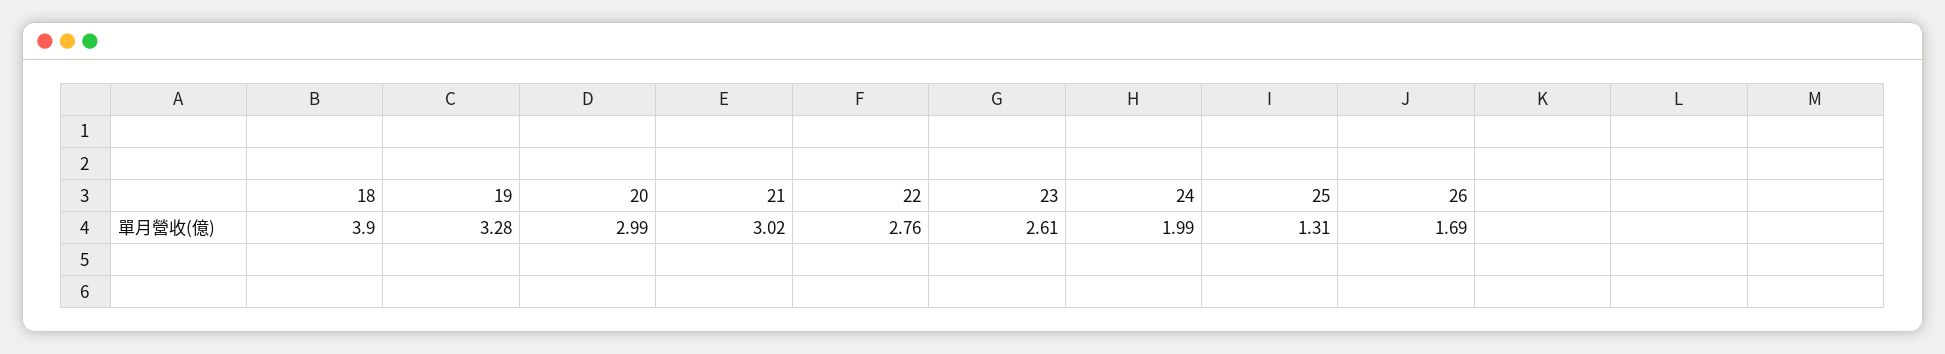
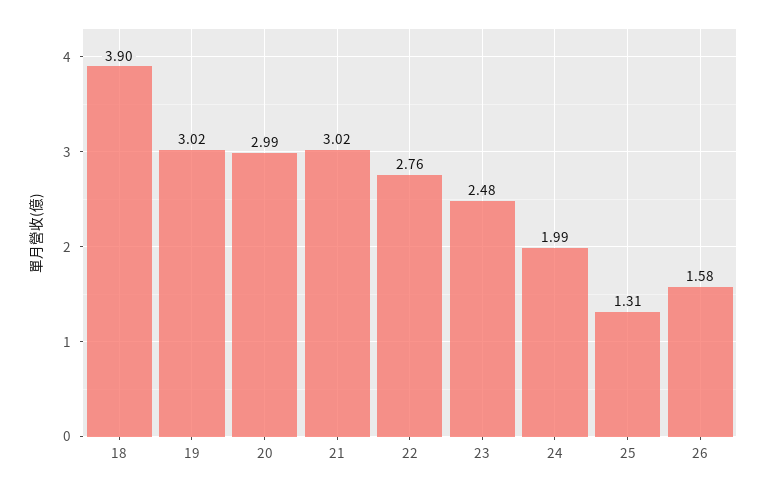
  {
    "18": 3.9,
-   "19": 3.28,
+   "19": 3.02,
    "20": 2.99,
    "21": 3.02,
    "22": 2.76,
-   "23": 2.61,
+   "23": 2.48,
    "24": 1.99,
    "25": 1.31,
-   "26": 1.69
+   "26": 1.58
  }

